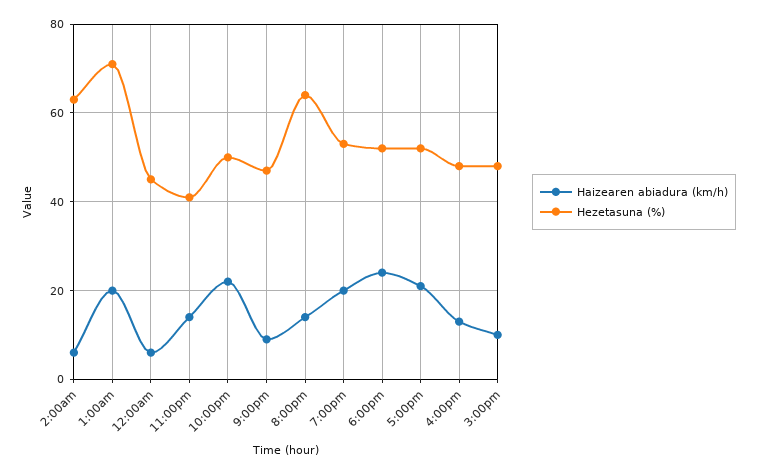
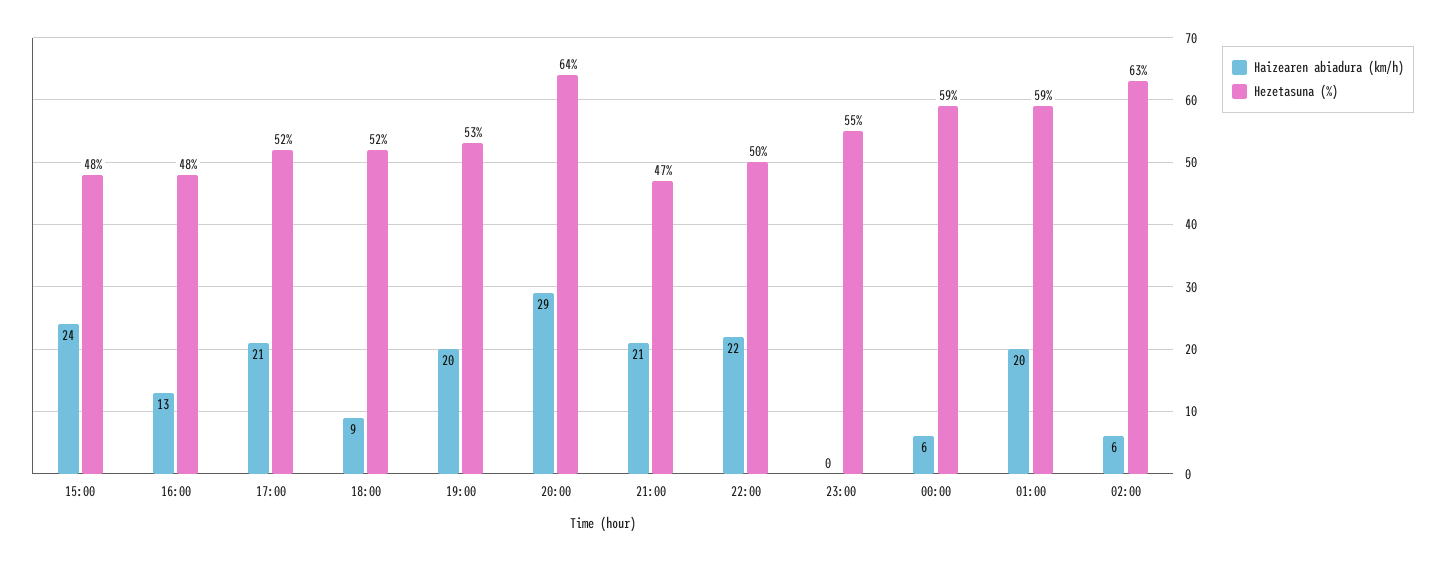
  {
    "Haizearen abiadura (km/h)": {
      "2:00am": 6,
      "1:00am": 20,
      "12:00am": 6,
-     "11:00pm": 15,
+     "11:00pm": 0,
      "10:00pm": 22,
-     "9:00pm": 10,
+     "9:00pm": 21,
-     "8:00pm": 15,
+     "8:00pm": 29,
      "7:00pm": 20,
-     "6:00pm": 25,
+     "6:00pm": 9,
      "5:00pm": 21,
      "4:00pm": 13,
-     "3:00pm": 10
+     "3:00pm": 24
    },
    "Hezetasuna (%)": {
      "2:00am": 63,
-     "1:00am": 70,
+     "1:00am": 59,
-     "12:00am": 45,
+     "12:00am": 59,
-     "11:00pm": 40,
+     "11:00pm": 55,
      "10:00pm": 50,
      "9:00pm": 47,
      "8:00pm": 64,
      "7:00pm": 53,
      "6:00pm": 52,
      "5:00pm": 52,
      "4:00pm": 48,
      "3:00pm": 48
    }
  }

